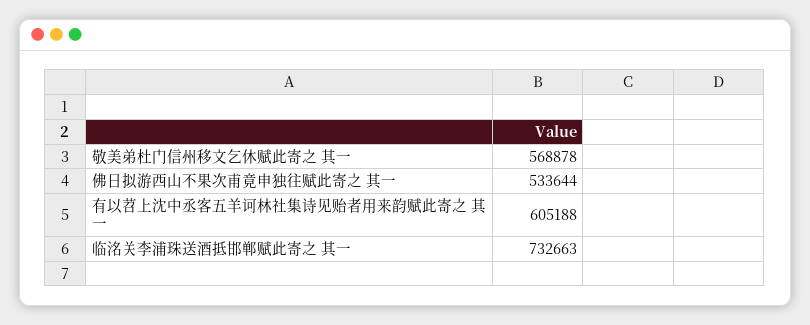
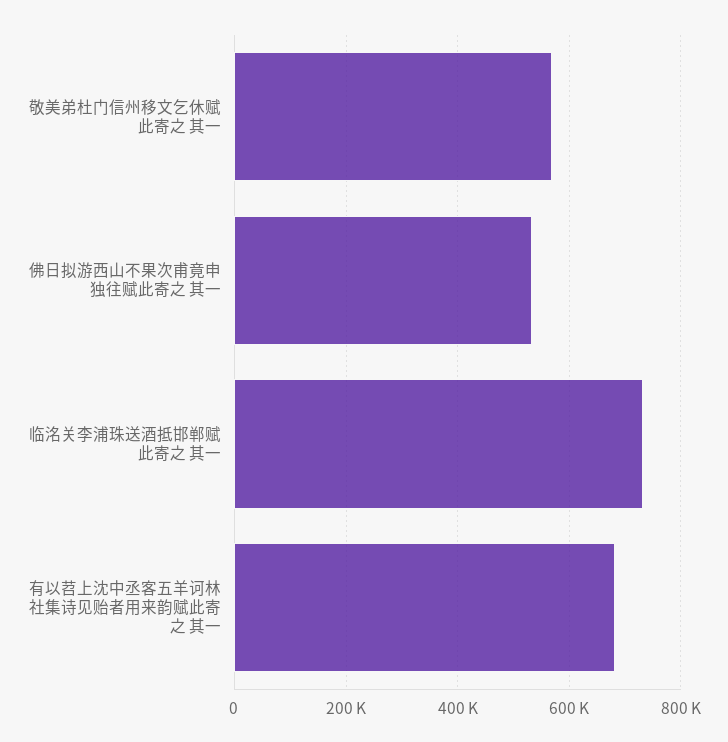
  {
    "敬美弟杜门信州移文乞休赋此寄之 其一": 568878,
    "佛日拟游西山不果次甫竟申独往赋此寄之 其一": 533644,
-   "有以苕上沈中丞客五羊诃林社集诗见贻者用来韵赋此寄之 其一": 605188,
+   "有以苕上沈中丞客五羊诃林社集诗见贻者用来韵赋此寄之 其一": 680000,
    "临洺关李浦珠送酒抵邯郸赋此寄之 其一": 732663
  }

